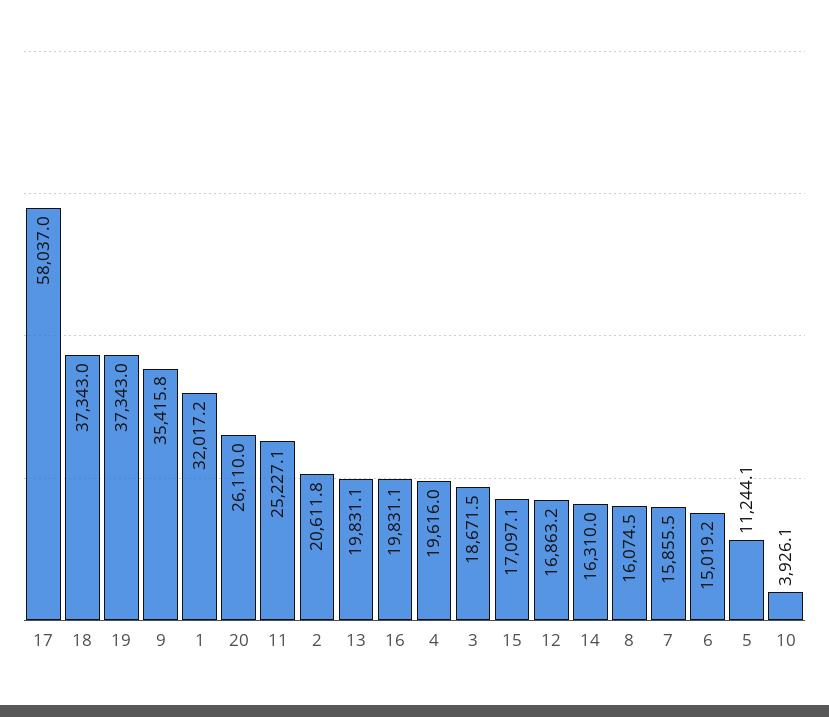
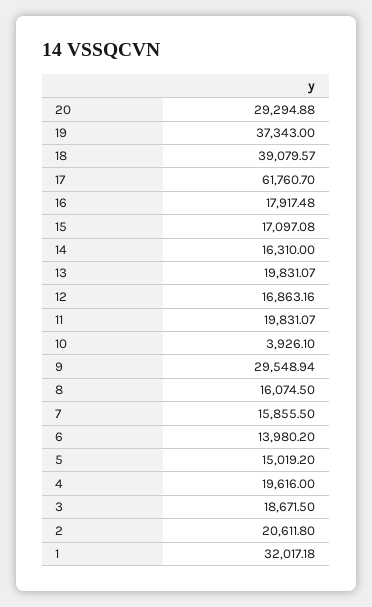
  {
-   "17": 58037,
+   "17": 61760.7,
-   "18": 37343,
+   "18": 39079.57,
    "19": 37343,
-   "9": 35415.8,
+   "9": 29548.94,
    "1": 32017.18,
-   "20": 26110,
+   "20": 29294.88,
-   "11": 25227.1,
+   "11": 19831.07,
    "2": 20611.8,
    "13": 19831.07,
-   "16": 19831.1,
+   "16": 17917.48,
    "4": 19616,
    "3": 18671.5,
    "15": 17097.08,
    "12": 16863.16,
    "14": 16310,
    "8": 16074.5,
    "7": 15855.5,
-   "6": 15019.2,
+   "6": 13980.2,
-   "5": 11244.1,
+   "5": 15019.2,
    "10": 3926.1
  }

